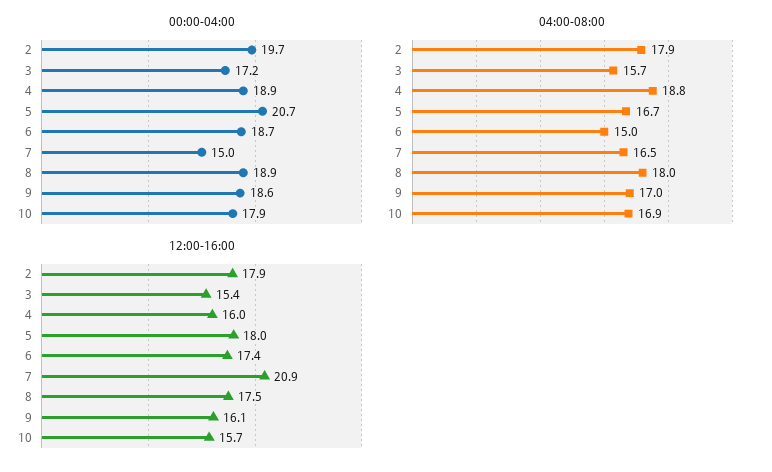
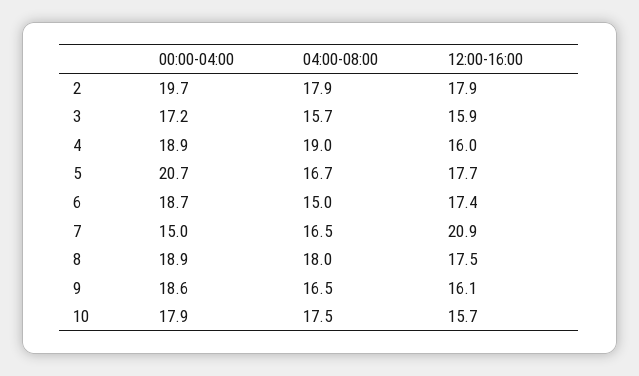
  {
    "00:00-04:00": {
      "2": 19.7,
      "3": 17.2,
      "4": 18.9,
      "5": 20.7,
      "6": 18.7,
      "7": 15,
      "8": 18.9,
      "9": 18.6,
      "10": 17.9
    },
    "04:00-08:00": {
      "2": 17.9,
      "3": 15.7,
-     "4": 18.8,
+     "4": 19,
      "5": 16.7,
      "6": 15,
      "7": 16.5,
      "8": 18,
-     "9": 17,
+     "9": 16.5,
-     "10": 16.9
+     "10": 17.5
    },
    "12:00-16:00": {
      "2": 17.9,
-     "3": 15.4,
+     "3": 15.9,
      "4": 16,
-     "5": 18,
+     "5": 17.7,
      "6": 17.4,
      "7": 20.9,
      "8": 17.5,
      "9": 16.1,
      "10": 15.7
    }
  }

